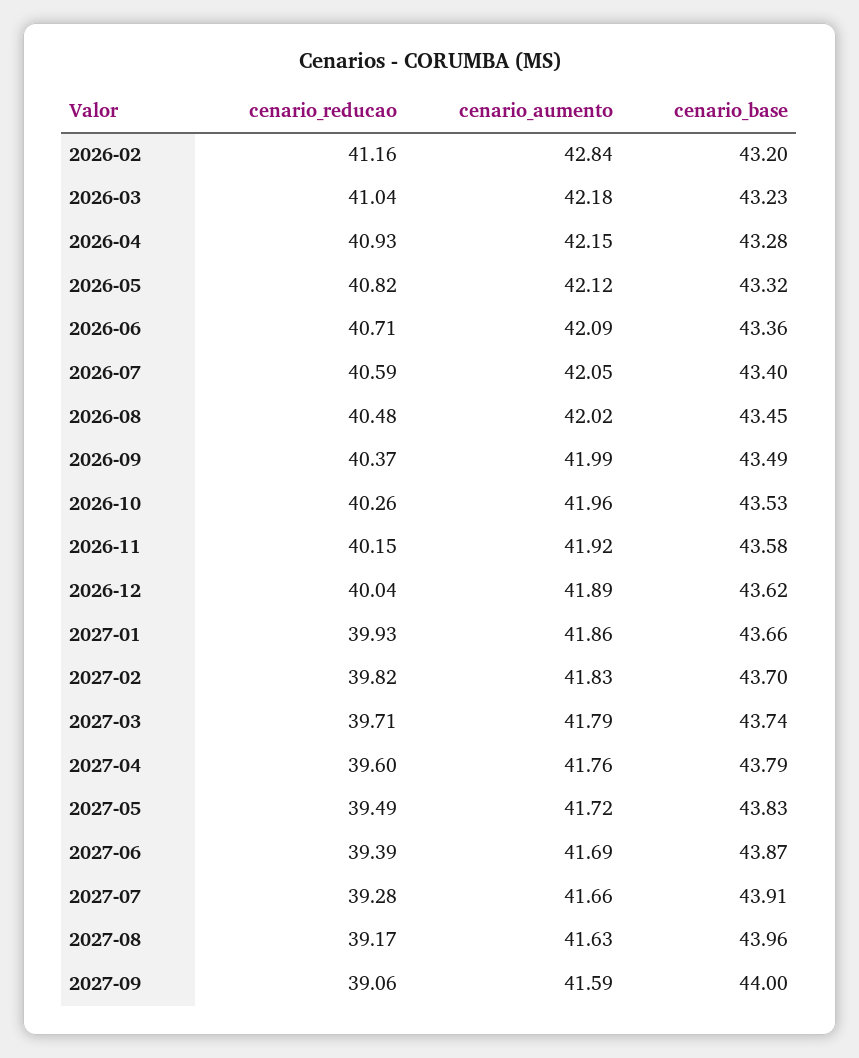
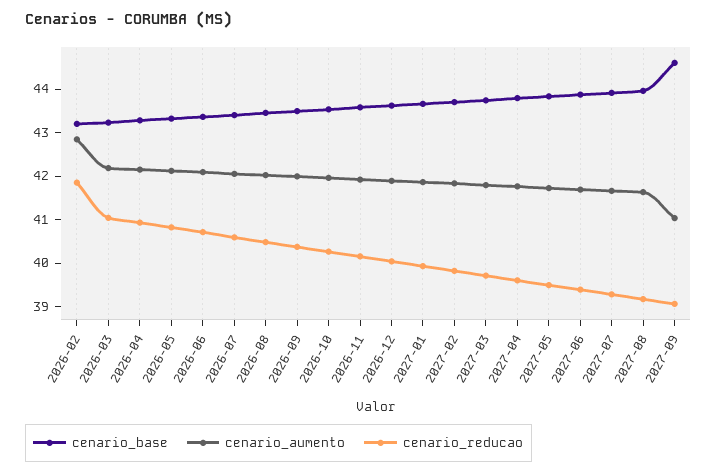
  {
    "cenario_reducao": {
-     "2026-02": 41.16,
+     "2026-02": 41.8,
      "2026-03": 41.04,
      "2026-04": 40.93,
      "2026-05": 40.82,
      "2026-06": 40.71,
      "2026-07": 40.59,
      "2026-08": 40.48,
      "2026-09": 40.37,
      "2026-10": 40.26,
      "2026-11": 40.15,
      "2026-12": 40.04,
      "2027-01": 39.93,
      "2027-02": 39.82,
      "2027-03": 39.71,
      "2027-04": 39.6,
      "2027-05": 39.49,
      "2027-06": 39.39,
      "2027-07": 39.28,
      "2027-08": 39.17,
      "2027-09": 39.06
    },
    "cenario_aumento": {
      "2026-02": 42.84,
      "2026-03": 42.18,
      "2026-04": 42.15,
      "2026-05": 42.12,
      "2026-06": 42.09,
      "2026-07": 42.05,
      "2026-08": 42.02,
      "2026-09": 41.99,
      "2026-10": 41.96,
      "2026-11": 41.92,
      "2026-12": 41.89,
      "2027-01": 41.86,
      "2027-02": 41.83,
      "2027-03": 41.79,
      "2027-04": 41.76,
      "2027-05": 41.72,
      "2027-06": 41.69,
      "2027-07": 41.66,
      "2027-08": 41.63,
-     "2027-09": 41.59
+     "2027-09": 41
    },
    "cenario_base": {
      "2026-02": 43.2,
      "2026-03": 43.23,
      "2026-04": 43.28,
      "2026-05": 43.32,
      "2026-06": 43.36,
      "2026-07": 43.4,
      "2026-08": 43.45,
      "2026-09": 43.49,
      "2026-10": 43.53,
      "2026-11": 43.58,
      "2026-12": 43.62,
      "2027-01": 43.66,
      "2027-02": 43.7,
      "2027-03": 43.74,
      "2027-04": 43.79,
      "2027-05": 43.83,
      "2027-06": 43.87,
      "2027-07": 43.91,
      "2027-08": 43.96,
-     "2027-09": 44
+     "2027-09": 44.6
    }
  }

